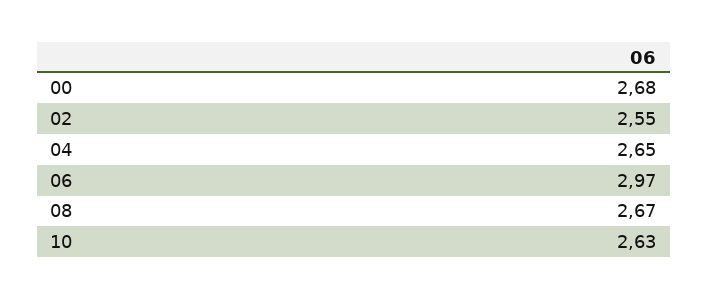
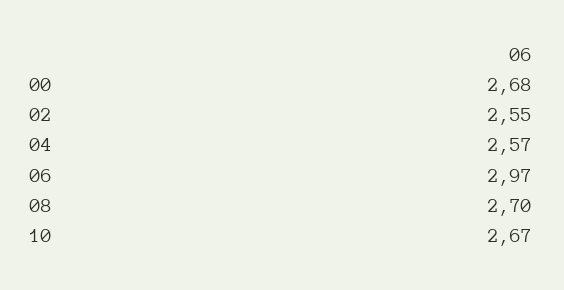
  {
    "00": 2.68,
    "02": 2.55,
-   "04": 2.65,
+   "04": 2.57,
    "06": 2.97,
-   "08": 2.67,
+   "08": 2.7,
-   "10": 2.63
+   "10": 2.67
  }

